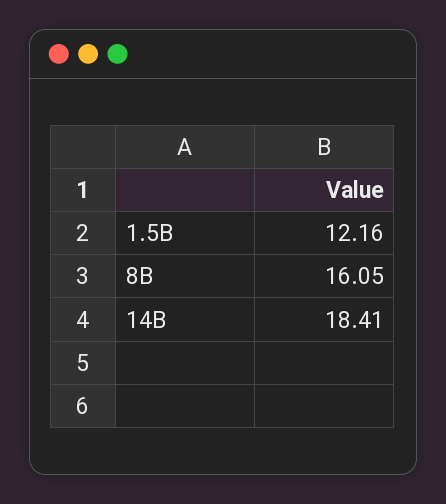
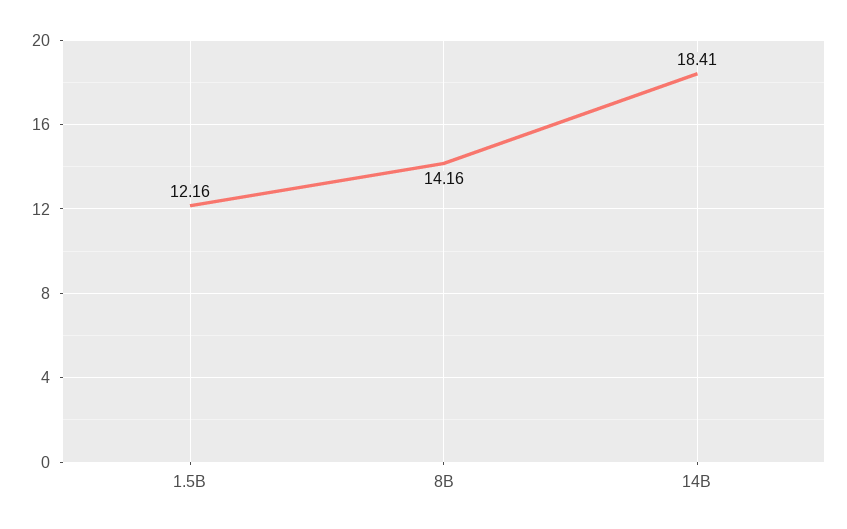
  {
    "1.5B": 12.16,
-   "8B": 16.05,
+   "8B": 14.16,
    "14B": 18.41
  }

